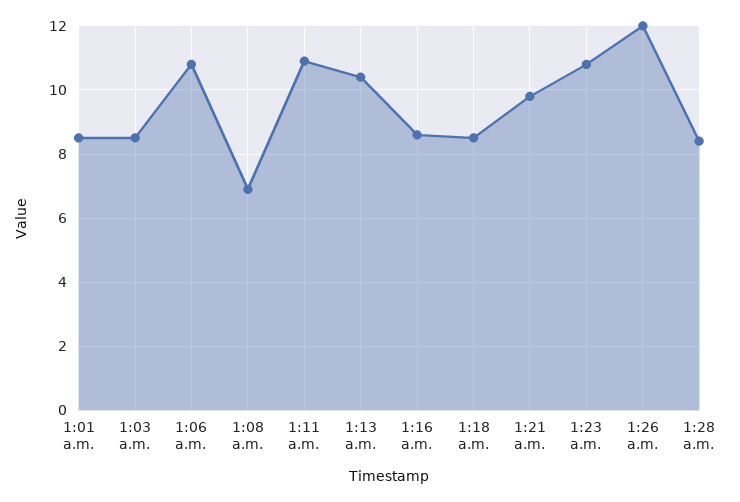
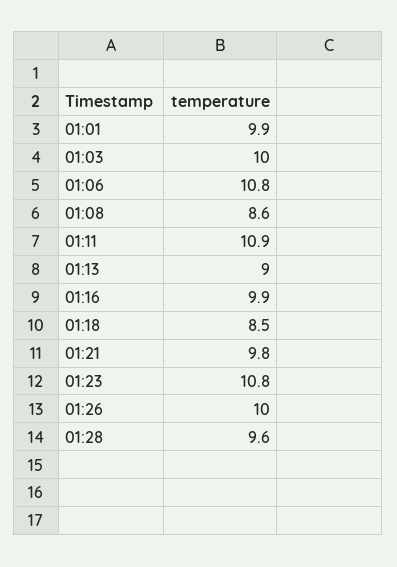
  {
-   "1:01 a.m.": 8.5,
+   "1:01 a.m.": 9.9,
-   "1:03 a.m.": 8.5,
+   "1:03 a.m.": 10,
    "1:06 a.m.": 10.8,
-   "1:08 a.m.": 7,
+   "1:08 a.m.": 8.6,
    "1:11 a.m.": 10.9,
-   "1:13 a.m.": 10.5,
+   "1:13 a.m.": 9,
-   "1:16 a.m.": 8.5,
+   "1:16 a.m.": 9.9,
    "1:18 a.m.": 8.5,
    "1:21 a.m.": 9.8,
    "1:23 a.m.": 10.8,
-   "1:26 a.m.": 12,
+   "1:26 a.m.": 10,
-   "1:28 a.m.": 8.5
+   "1:28 a.m.": 9.6
  }

